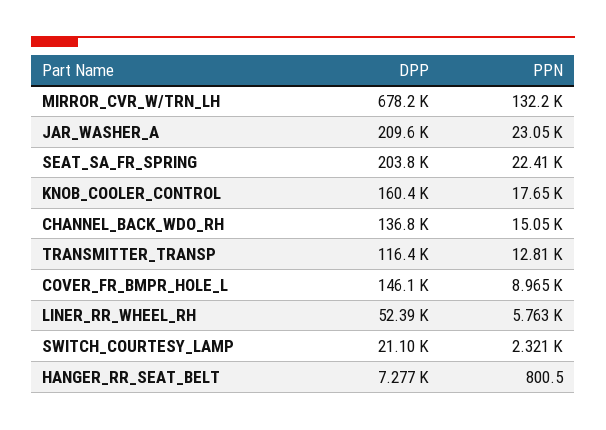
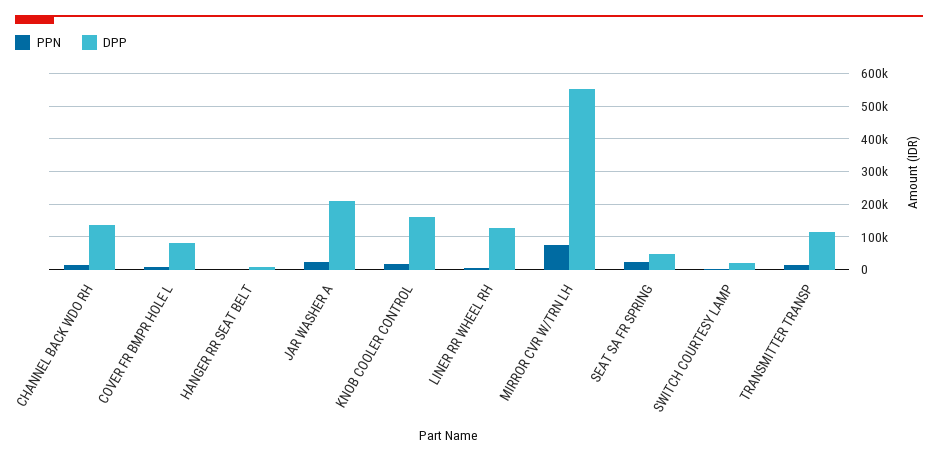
  {
    "DPP": {
-     "MIRROR_CVR_W/TRN_LH": 678200,
+     "MIRROR_CVR_W/TRN_LH": 560000,
      "JAR_WASHER_A": 209600,
-     "SEAT_SA_FR_SPRING": 203800,
+     "SEAT_SA_FR_SPRING": 40000,
      "KNOB_COOLER_CONTROL": 160400,
      "CHANNEL_BACK_WDO_RH": 136800,
      "TRANSMITTER_TRANSP": 116400,
-     "COVER_FR_BMPR_HOLE_L": 146100,
+     "COVER_FR_BMPR_HOLE_L": 80000,
-     "LINER_RR_WHEEL_RH": 52390,
+     "LINER_RR_WHEEL_RH": 120000,
      "SWITCH_COURTESY_LAMP": 21100,
      "HANGER_RR_SEAT_BELT": 7277
    },
    "PPN": {
-     "MIRROR_CVR_W/TRN_LH": 132200,
+     "MIRROR_CVR_W/TRN_LH": 80000,
      "JAR_WASHER_A": 23050,
      "SEAT_SA_FR_SPRING": 22410,
      "KNOB_COOLER_CONTROL": 17650,
      "CHANNEL_BACK_WDO_RH": 15050,
      "TRANSMITTER_TRANSP": 12810,
      "COVER_FR_BMPR_HOLE_L": 8965,
      "LINER_RR_WHEEL_RH": 5763,
      "SWITCH_COURTESY_LAMP": 2321,
      "HANGER_RR_SEAT_BELT": 800.5
    }
  }

